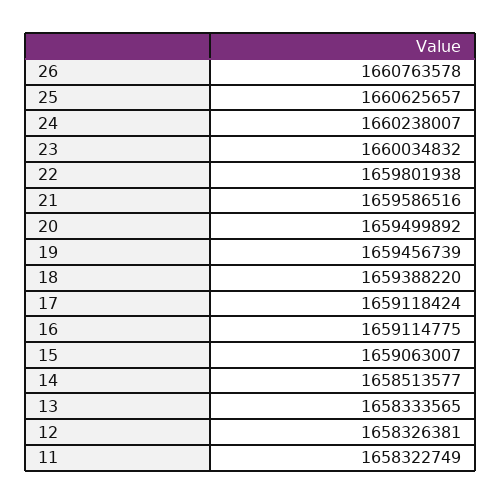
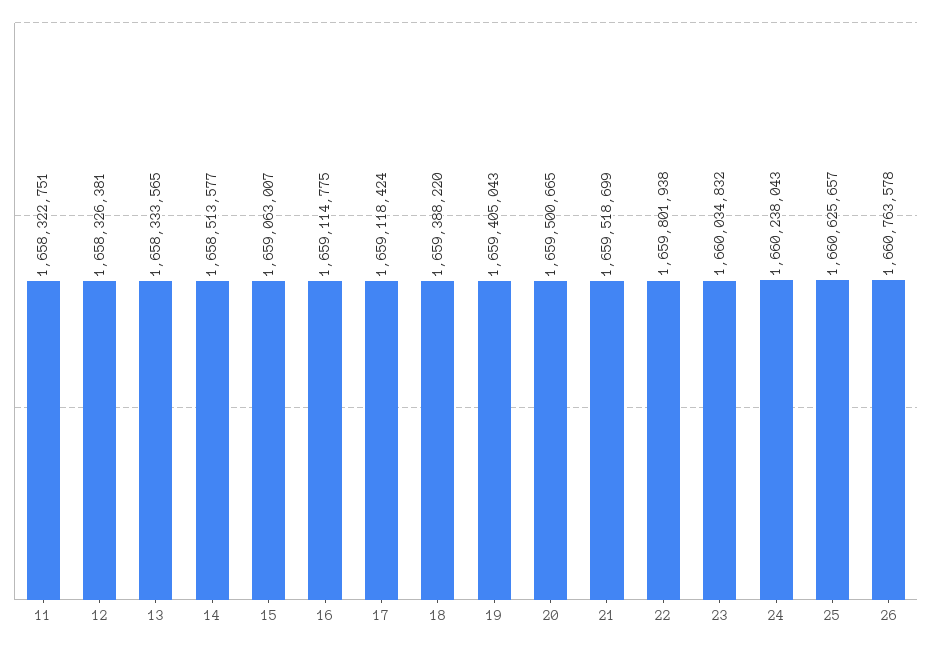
  {
    "26": 1660763578,
    "25": 1660625657,
-   "24": 1660238007,
+   "24": 1660238043,
    "23": 1660034832,
    "22": 1659801938,
-   "21": 1659586516,
+   "21": 1659518699,
-   "20": 1659499892,
+   "20": 1659500665,
-   "19": 1659456739,
+   "19": 1659405043,
    "18": 1659388220,
    "17": 1659118424,
    "16": 1659114775,
    "15": 1659063007,
    "14": 1658513577,
    "13": 1658333565,
    "12": 1658326381,
-   "11": 1658322749
+   "11": 1658322751
  }

